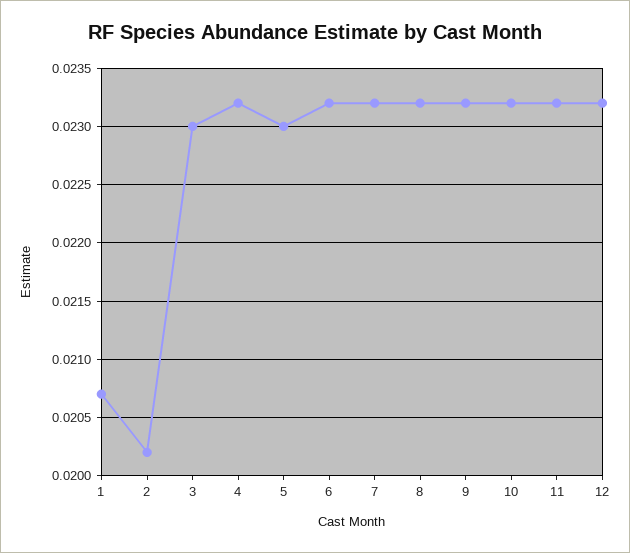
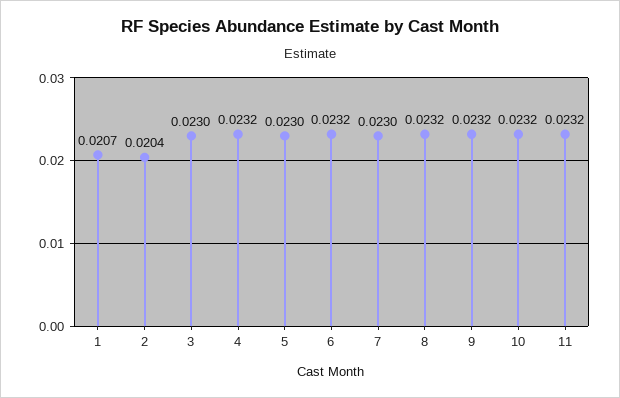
  {
    "1": 0.0207,
-   "2": 0.0202,
+   "2": 0.0204,
    "3": 0.023,
    "4": 0.0232,
    "5": 0.023,
    "6": 0.0232,
-   "7": 0.0232,
+   "7": 0.023,
    "8": 0.0232,
    "9": 0.0232,
    "10": 0.0232,
-   "11": 0.0232,
+   "11": 0.0232
-   "12": 0.0232
  }

